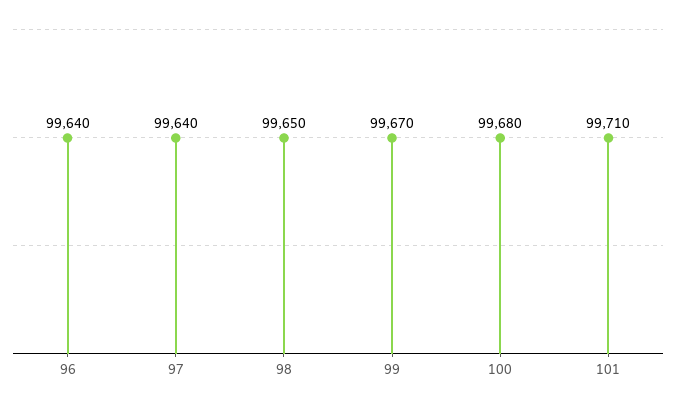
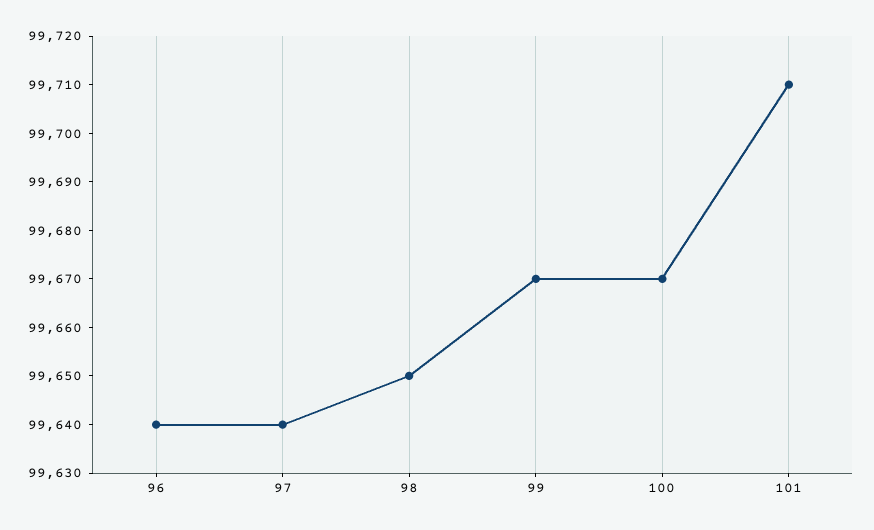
  {
    "96": 99640,
    "97": 99640,
    "98": 99650,
    "99": 99670,
-   "100": 99680,
+   "100": 99670,
    "101": 99710
  }

